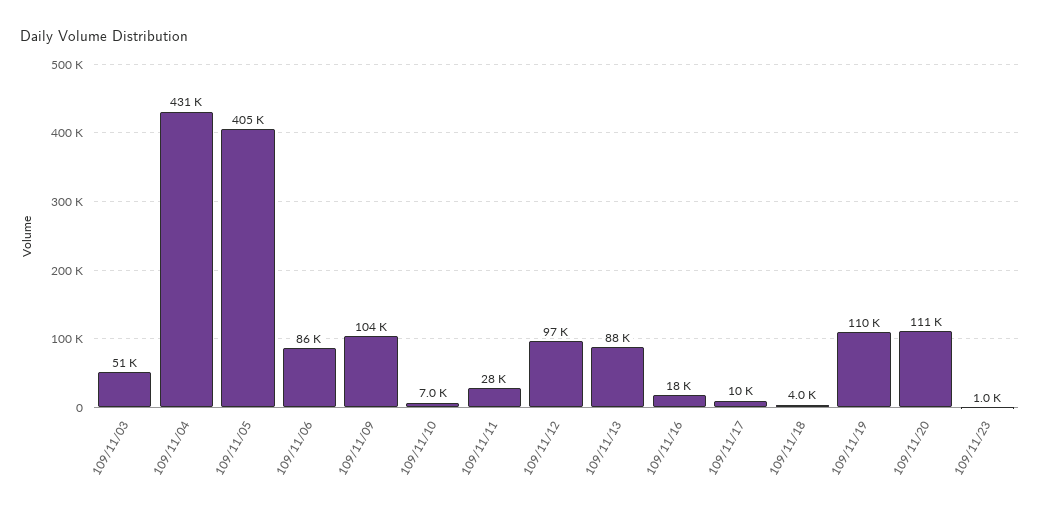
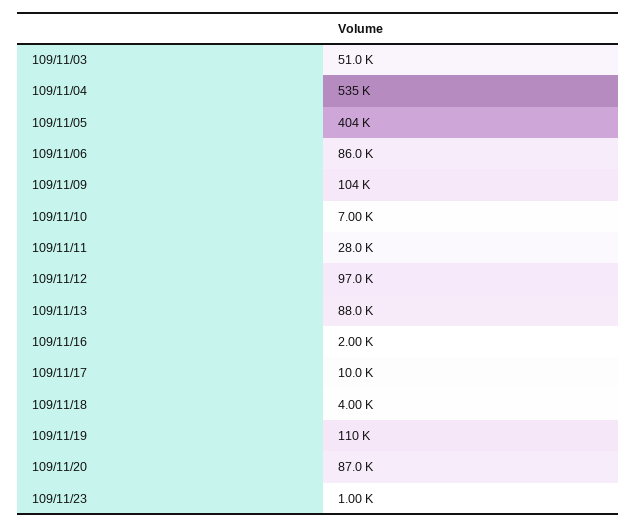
  {
    "109/11/03": 51000,
-   "109/11/04": 431000,
+   "109/11/04": 535000,
-   "109/11/05": 405000,
+   "109/11/05": 404000,
    "109/11/06": 86000,
    "109/11/09": 104000,
    "109/11/10": 7000,
    "109/11/11": 28000,
    "109/11/12": 97000,
    "109/11/13": 88000,
-   "109/11/16": 18000,
+   "109/11/16": 2000,
    "109/11/17": 10000,
    "109/11/18": 4000,
    "109/11/19": 110000,
-   "109/11/20": 111000,
+   "109/11/20": 87000,
    "109/11/23": 1000
  }

